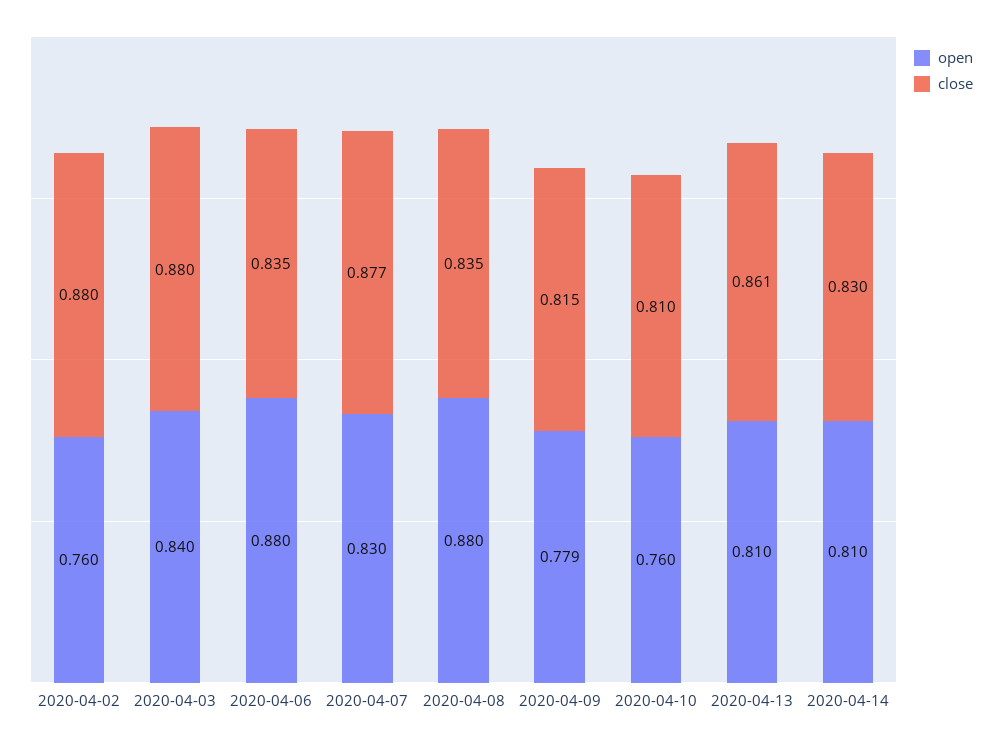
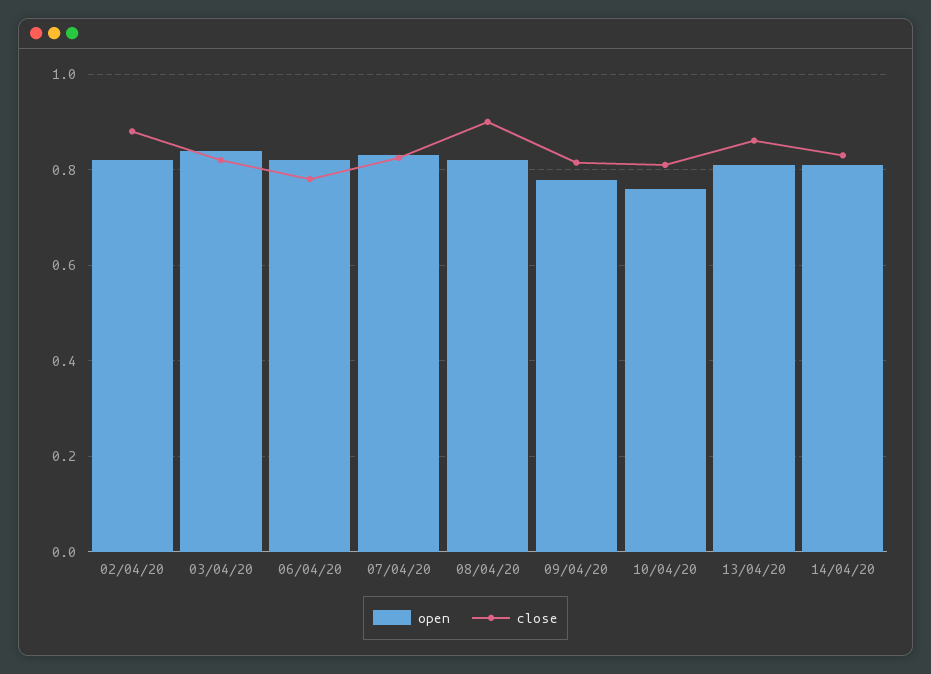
  {
    "open": {
-     "2020-04-02": 0.76,
+     "2020-04-02": 0.82,
      "2020-04-03": 0.84,
-     "2020-04-06": 0.88,
+     "2020-04-06": 0.82,
      "2020-04-07": 0.83,
-     "2020-04-08": 0.88,
+     "2020-04-08": 0.82,
      "2020-04-09": 0.779,
      "2020-04-10": 0.76,
      "2020-04-13": 0.81,
      "2020-04-14": 0.81
    },
    "close": {
      "2020-04-02": 0.88,
-     "2020-04-03": 0.88,
+     "2020-04-03": 0.82,
-     "2020-04-06": 0.835,
+     "2020-04-06": 0.78,
-     "2020-04-07": 0.877,
+     "2020-04-07": 0.82,
-     "2020-04-08": 0.835,
+     "2020-04-08": 0.9,
      "2020-04-09": 0.815,
      "2020-04-10": 0.81,
      "2020-04-13": 0.861,
      "2020-04-14": 0.83
    }
  }

